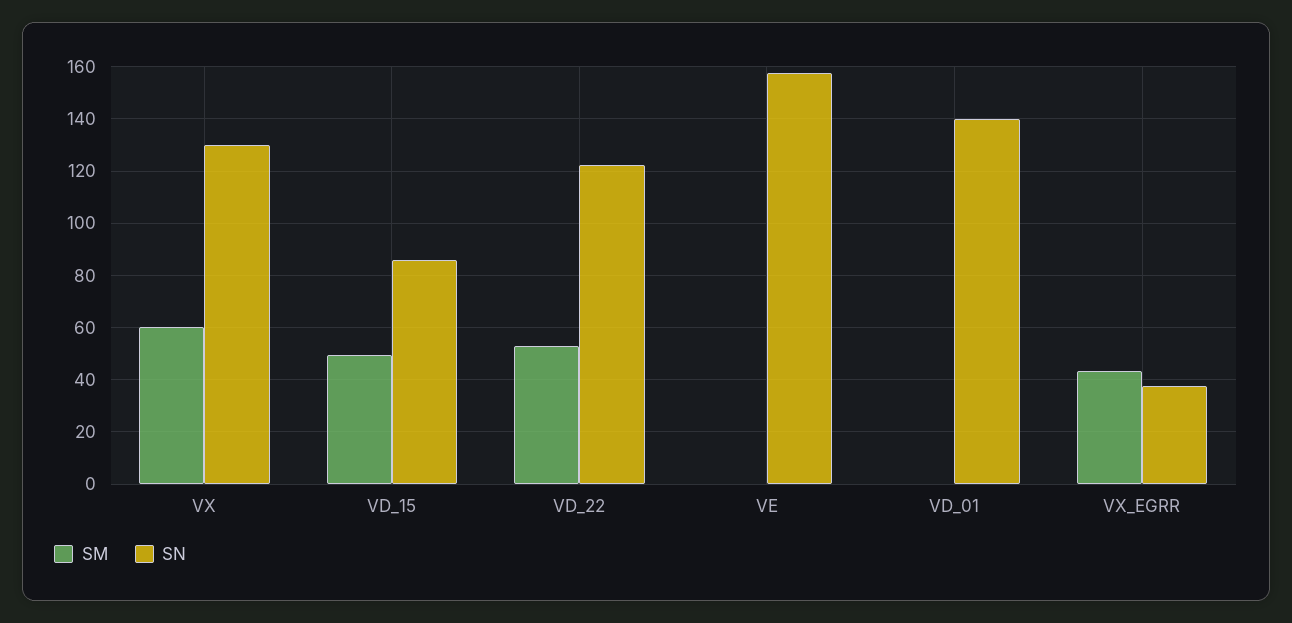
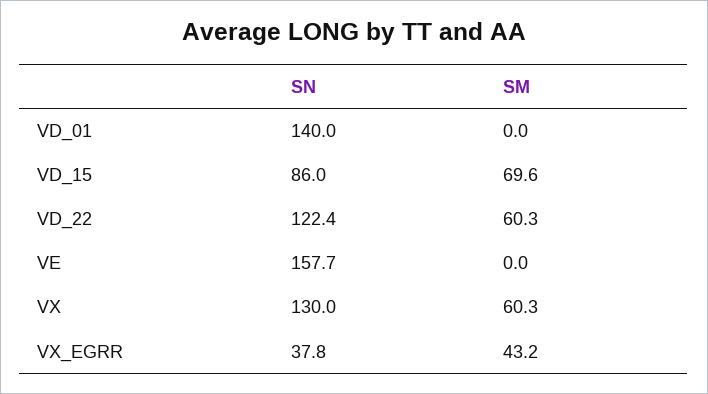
  {
    "SM": {
      "VX": 60.3,
-     "VD_15": 50,
+     "VD_15": 69.6,
-     "VD_22": 52.5,
+     "VD_22": 60.3,
      "VE": 0,
      "VD_01": 0,
      "VX_EGRR": 43.2
    },
    "SN": {
      "VX": 130,
      "VD_15": 86,
      "VD_22": 122.4,
      "VE": 157.7,
      "VD_01": 140,
      "VX_EGRR": 37.8
    }
  }

